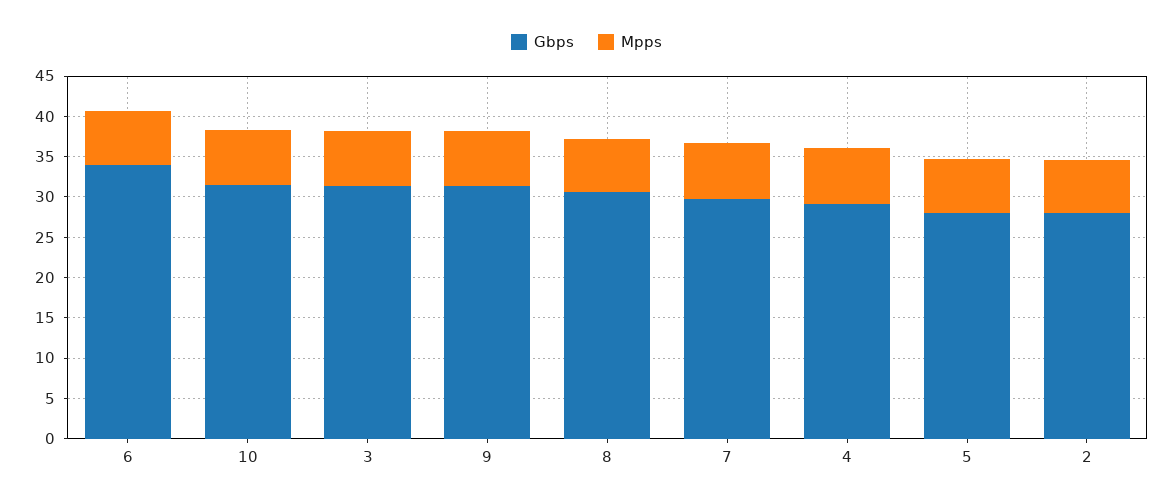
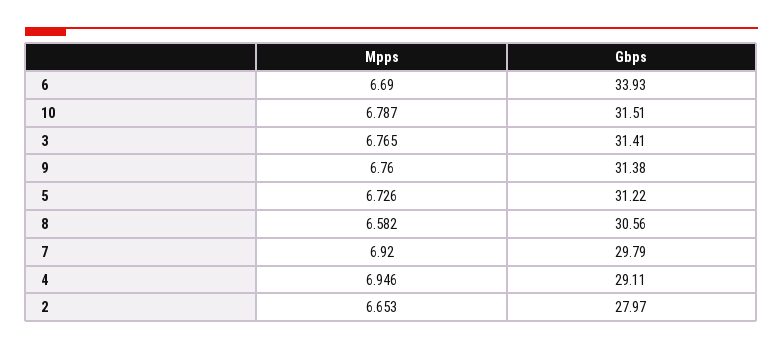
  {
    "Gbps": {
      "6": 33.93,
      "10": 31.51,
      "3": 31.41,
      "9": 31.38,
      "8": 30.56,
      "7": 29.79,
      "4": 29.11,
-     "5": 28,
+     "5": 31.22,
      "2": 27.97
    },
    "Mpps": {
      "6": 6.69,
      "10": 6.787,
      "3": 6.765,
      "9": 6.76,
      "8": 6.582,
      "7": 6.92,
      "4": 6.946,
      "5": 6.726,
      "2": 6.653
    }
  }

